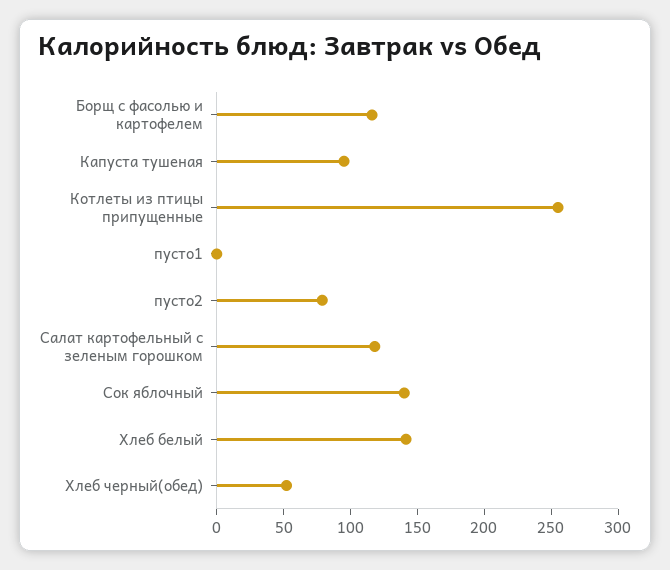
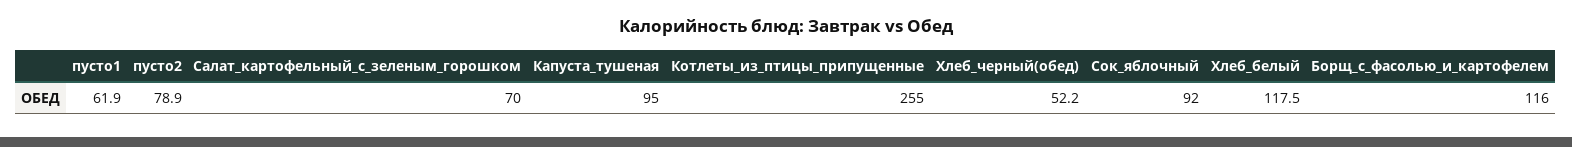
  {
    "Борщ с фасолью и картофелем": 116,
    "Капуста тушеная": 95,
    "Котлеты из птицы припущенные": 255,
-   "пусто1": 0,
+   "пусто1": 61.9,
    "пусто2": 78.9,
-   "Салат картофельный с зеленым горошком": 120,
+   "Салат картофельный с зеленым горошком": 70,
-   "Сок яблочный": 140,
+   "Сок яблочный": 92,
-   "Хлеб белый": 140,
+   "Хлеб белый": 117.5,
    "Хлеб черный(обед)": 52.2
  }

